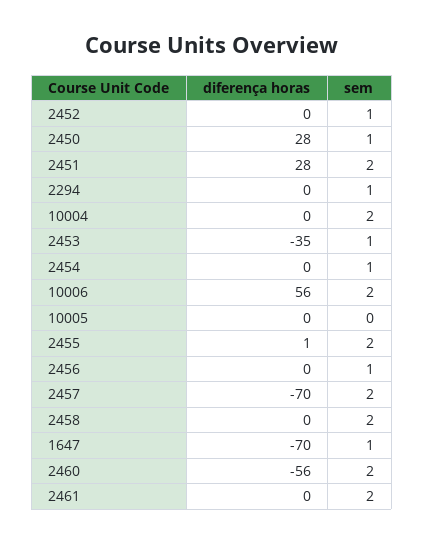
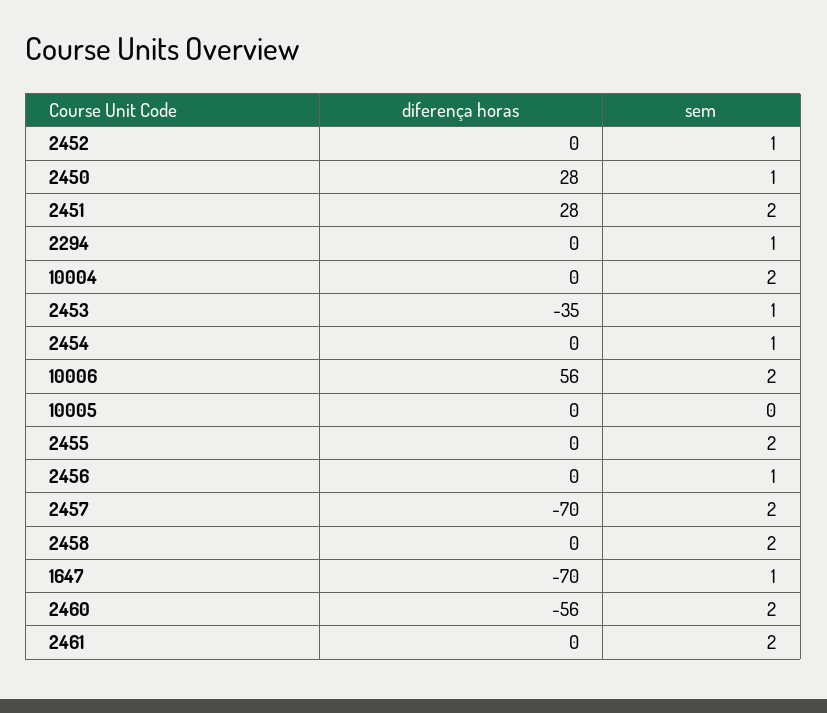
  {
    "diferença horas": {
      "2452": 0,
      "2450": 28,
      "2451": 28,
      "2294": 0,
      "10004": 0,
      "2453": -35,
      "2454": 0,
      "10006": 56,
      "10005": 0,
-     "2455": 1,
+     "2455": 0,
      "2456": 0,
      "2457": -70,
      "2458": 0,
      "1647": -70,
      "2460": -56,
      "2461": 0
    },
    "sem": {
      "2452": 1,
      "2450": 1,
      "2451": 2,
      "2294": 1,
      "10004": 2,
      "2453": 1,
      "2454": 1,
      "10006": 2,
      "10005": 0,
      "2455": 2,
      "2456": 1,
      "2457": 2,
      "2458": 2,
      "1647": 1,
      "2460": 2,
      "2461": 2
    }
  }

